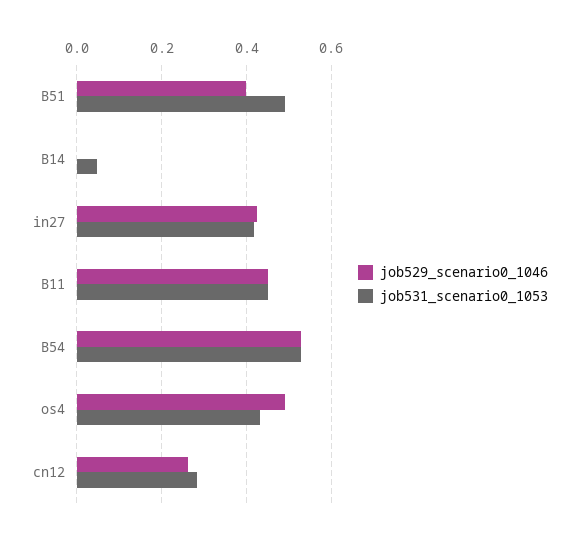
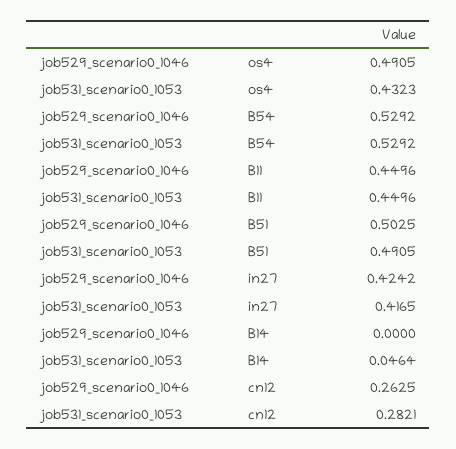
  {
    "job529_scenario0_1046": {
-     "B51": 0.4,
+     "B51": 0.5025,
      "B14": 0,
      "in27": 0.4242,
      "B11": 0.4496,
      "B54": 0.5292,
      "os4": 0.4905,
      "cn12": 0.2625
    },
    "job531_scenario0_1053": {
      "B51": 0.4905,
      "B14": 0.0464,
      "in27": 0.4165,
      "B11": 0.4496,
      "B54": 0.5292,
      "os4": 0.4323,
      "cn12": 0.2821
    }
  }

